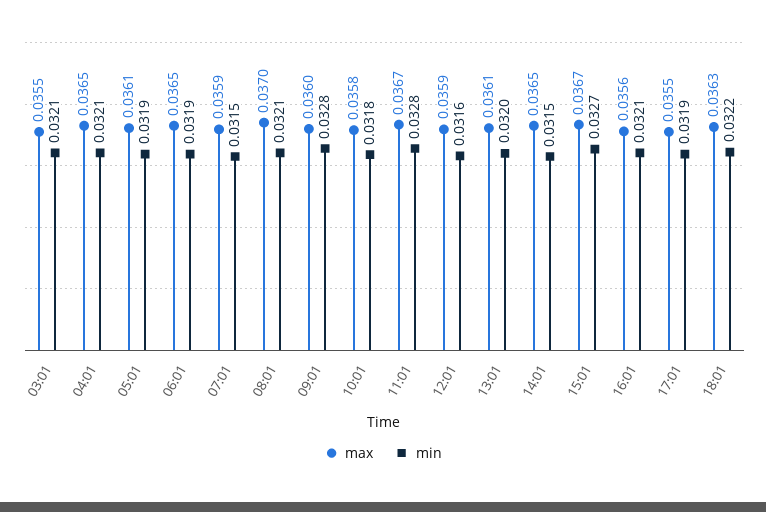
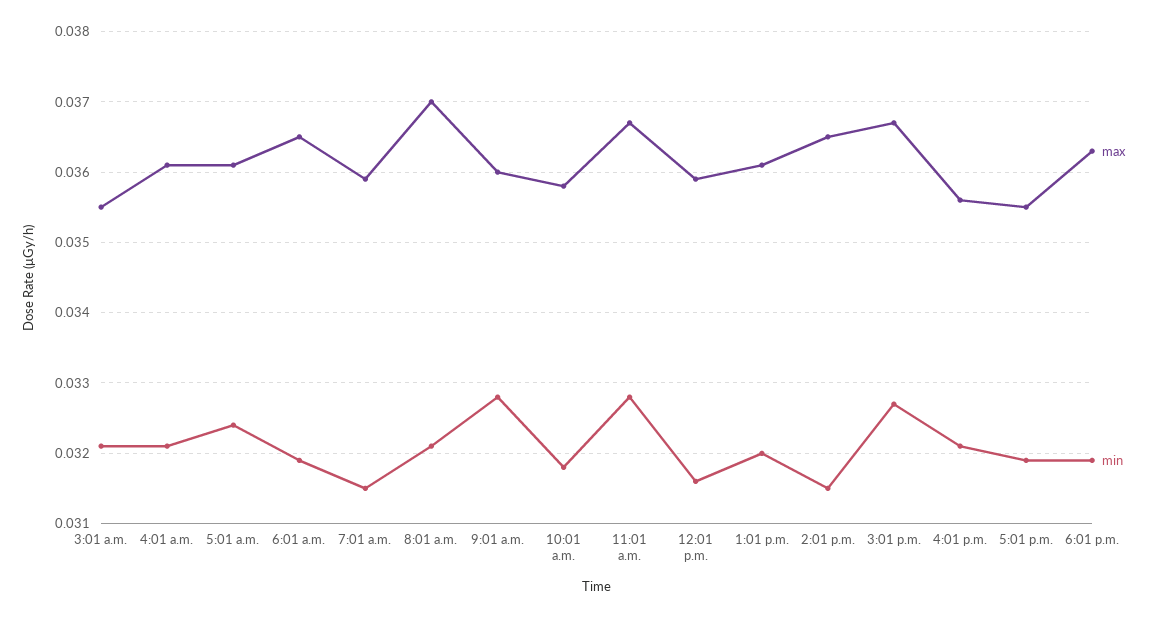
  {
    "max": {
      "03:01": 0.0355,
-     "04:01": 0.0365,
+     "04:01": 0.0361,
      "05:01": 0.0361,
      "06:01": 0.0365,
      "07:01": 0.0359,
      "08:01": 0.037,
      "09:01": 0.036,
      "10:01": 0.0358,
      "11:01": 0.0367,
      "12:01": 0.0359,
      "13:01": 0.0361,
      "14:01": 0.0365,
      "15:01": 0.0367,
      "16:01": 0.0356,
      "17:01": 0.0355,
      "18:01": 0.0363
    },
    "min": {
      "03:01": 0.0321,
      "04:01": 0.0321,
-     "05:01": 0.0319,
+     "05:01": 0.0324,
      "06:01": 0.0319,
      "07:01": 0.0315,
      "08:01": 0.0321,
      "09:01": 0.0328,
      "10:01": 0.0318,
      "11:01": 0.0328,
      "12:01": 0.0316,
      "13:01": 0.032,
      "14:01": 0.0315,
      "15:01": 0.0327,
      "16:01": 0.0321,
      "17:01": 0.0319,
-     "18:01": 0.0322
+     "18:01": 0.0319
    }
  }

